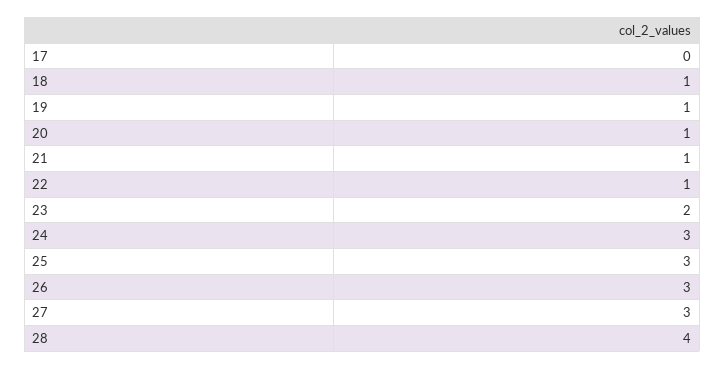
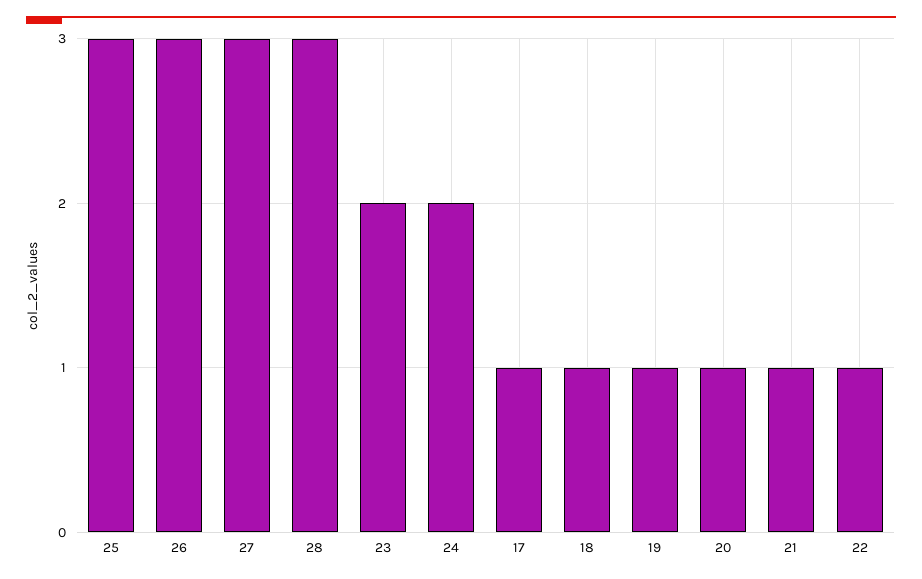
  {
-   "17": 0,
+   "17": 1,
    "18": 1,
    "19": 1,
    "20": 1,
    "21": 1,
    "22": 1,
    "23": 2,
-   "24": 3,
+   "24": 2,
    "25": 3,
    "26": 3,
    "27": 3,
-   "28": 4
+   "28": 3
  }

